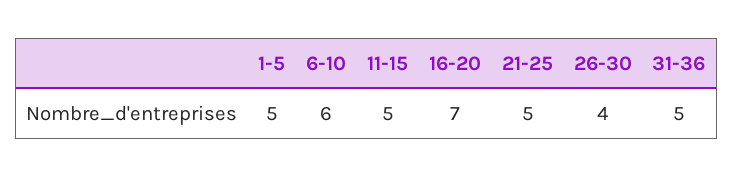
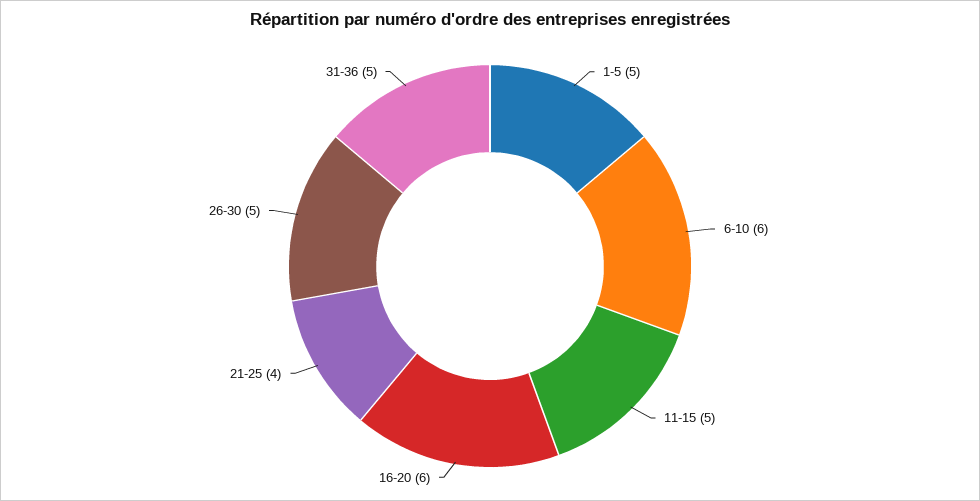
  {
    "1-5": 5,
    "6-10": 6,
    "11-15": 5,
-   "16-20": 7,
+   "16-20": 6,
-   "21-25": 5,
+   "21-25": 4,
-   "26-30": 4,
+   "26-30": 5,
    "31-36": 5
  }

